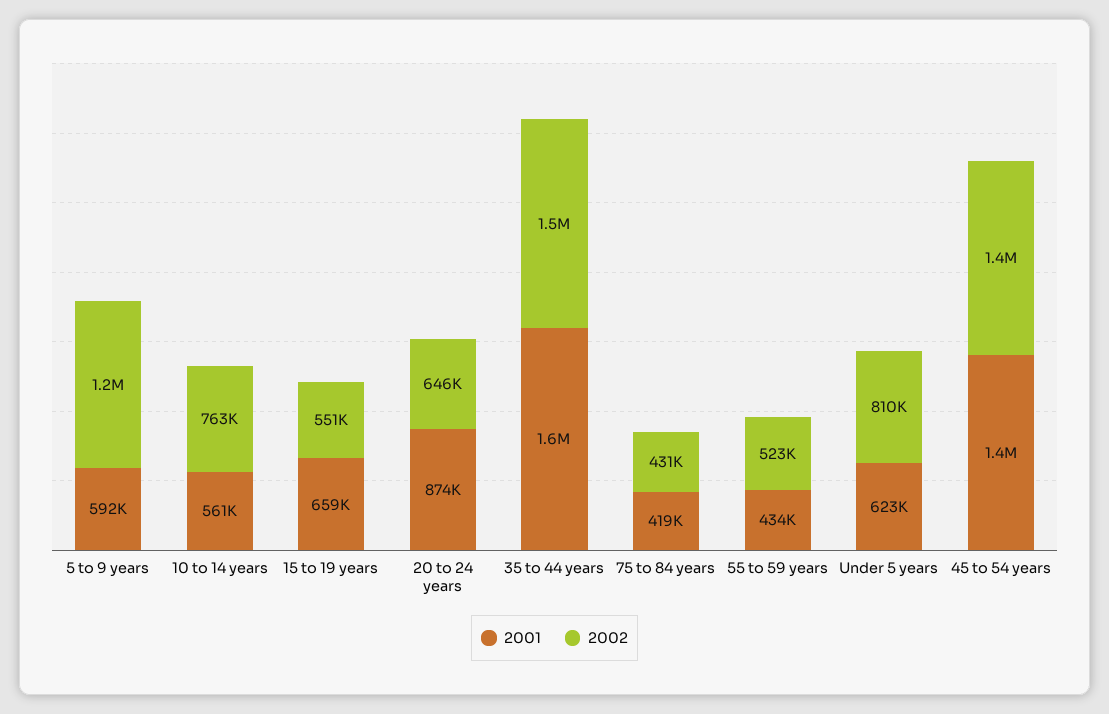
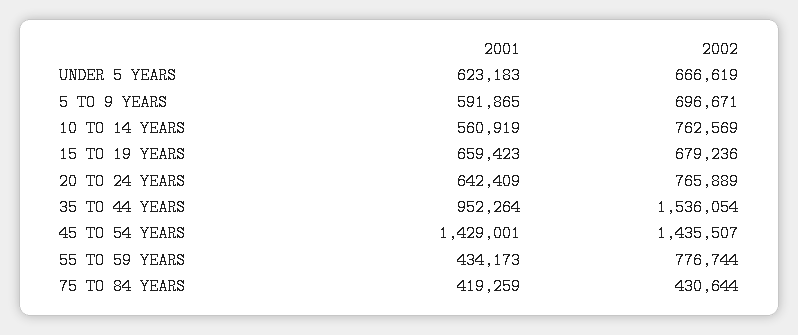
  {
    "2001": {
      "5 to 9 years": 591865,
      "10 to 14 years": 560919,
      "15 to 19 years": 659423,
-     "20 to 24 years": 874000,
+     "20 to 24 years": 642409,
-     "35 to 44 years": 1600000,
+     "35 to 44 years": 952264,
      "75 to 84 years": 419259,
      "55 to 59 years": 434173,
      "Under 5 years": 623183,
      "45 to 54 years": 1429001
    },
    "2002": {
-     "5 to 9 years": 1200000,
+     "5 to 9 years": 696671,
      "10 to 14 years": 762569,
-     "15 to 19 years": 551000,
+     "15 to 19 years": 679236,
-     "20 to 24 years": 646000,
+     "20 to 24 years": 765889,
      "35 to 44 years": 1536054,
      "75 to 84 years": 430644,
-     "55 to 59 years": 523000,
+     "55 to 59 years": 776744,
-     "Under 5 years": 810000,
+     "Under 5 years": 666619,
      "45 to 54 years": 1435507
    }
  }

